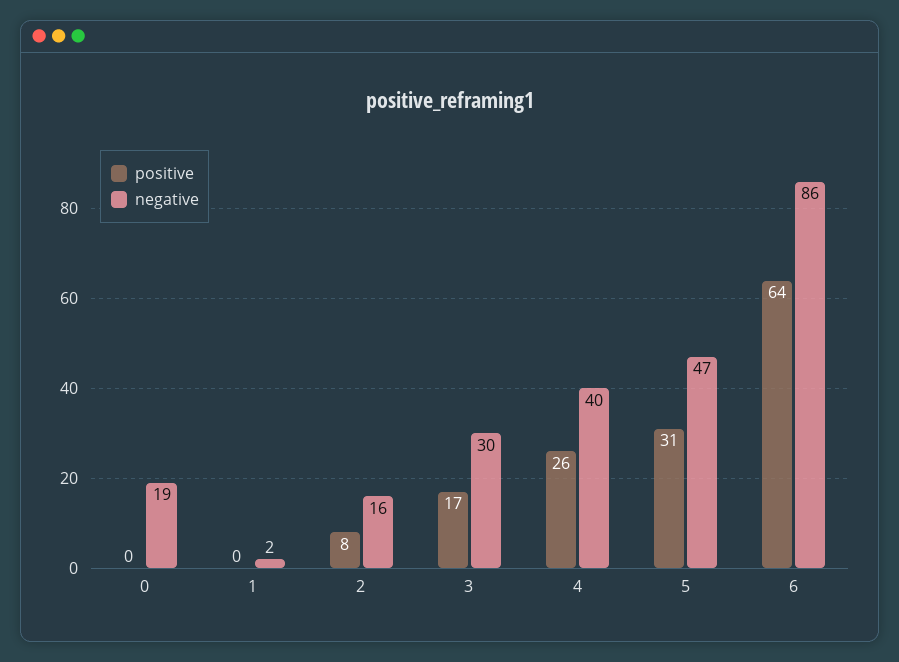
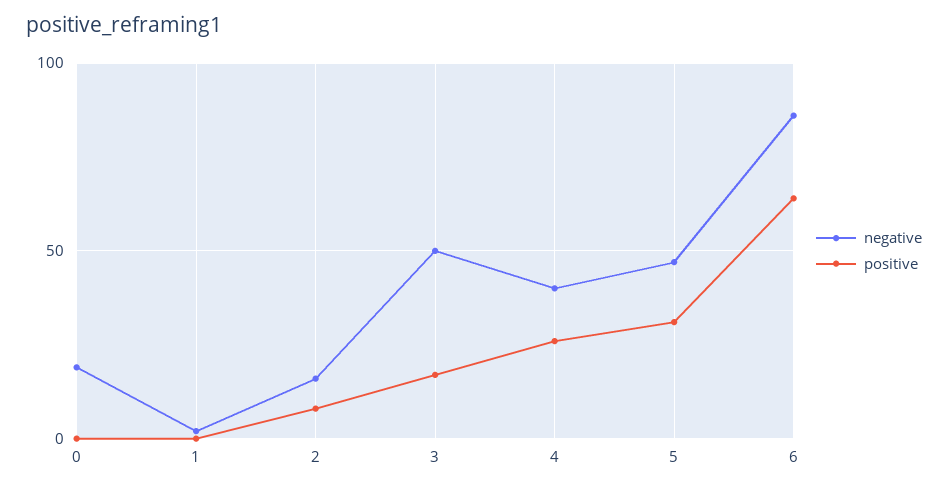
  {
    "positive": {
      "0": 0,
      "1": 0,
      "2": 8,
      "3": 17,
      "4": 26,
      "5": 31,
      "6": 64
    },
    "negative": {
      "0": 19,
      "1": 2,
      "2": 16,
-     "3": 30,
+     "3": 50,
      "4": 40,
      "5": 47,
      "6": 86
    }
  }

